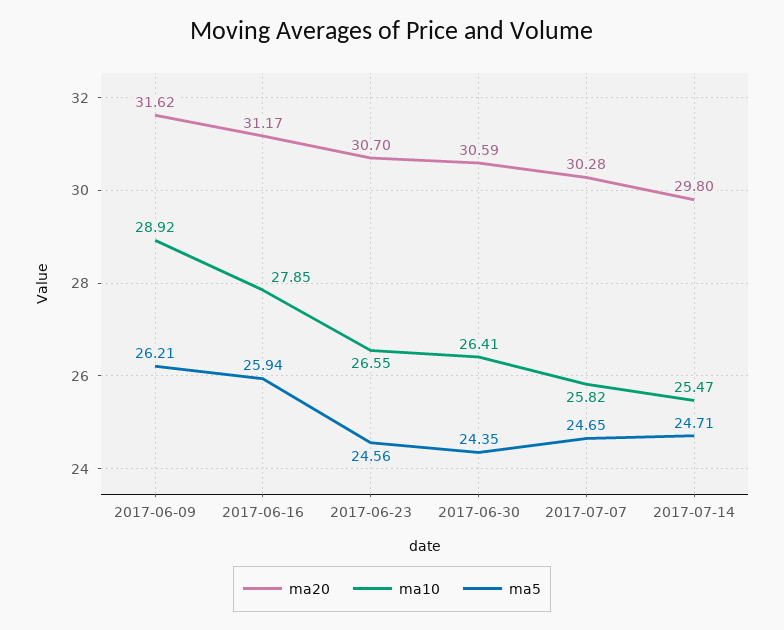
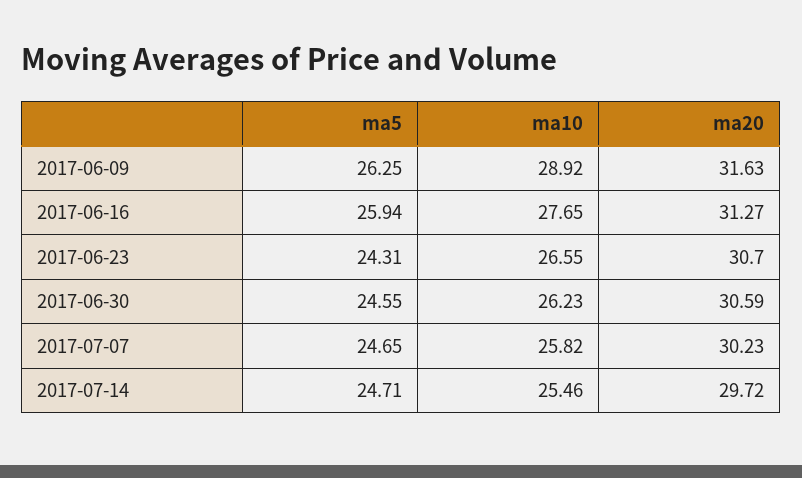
  {
    "ma20": {
-     "2017-06-09": 31.62,
+     "2017-06-09": 31.63,
-     "2017-06-16": 31.17,
+     "2017-06-16": 31.27,
      "2017-06-23": 30.7,
      "2017-06-30": 30.59,
-     "2017-07-07": 30.28,
+     "2017-07-07": 30.23,
-     "2017-07-14": 29.8
+     "2017-07-14": 29.72
    },
    "ma10": {
      "2017-06-09": 28.92,
-     "2017-06-16": 27.85,
+     "2017-06-16": 27.65,
      "2017-06-23": 26.55,
-     "2017-06-30": 26.41,
+     "2017-06-30": 26.23,
      "2017-07-07": 25.82,
-     "2017-07-14": 25.47
+     "2017-07-14": 25.46
    },
    "ma5": {
-     "2017-06-09": 26.21,
+     "2017-06-09": 26.25,
      "2017-06-16": 25.94,
-     "2017-06-23": 24.56,
+     "2017-06-23": 24.31,
-     "2017-06-30": 24.35,
+     "2017-06-30": 24.55,
      "2017-07-07": 24.65,
      "2017-07-14": 24.71
    }
  }

